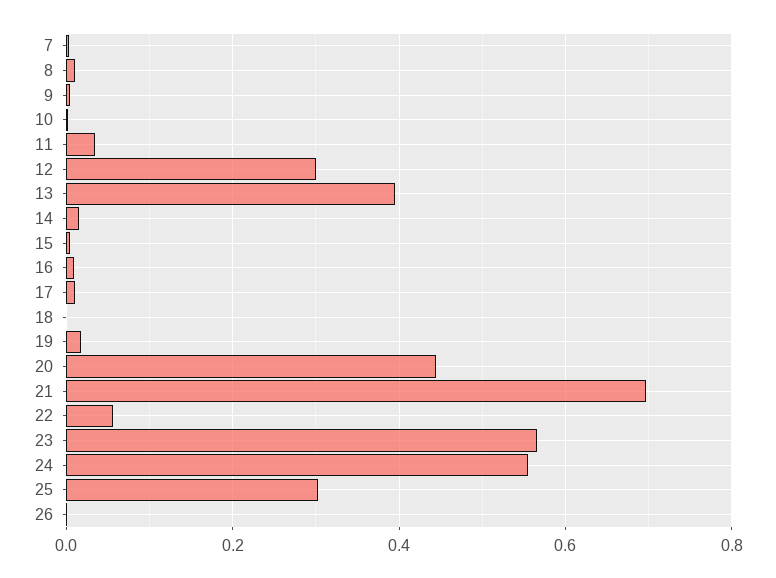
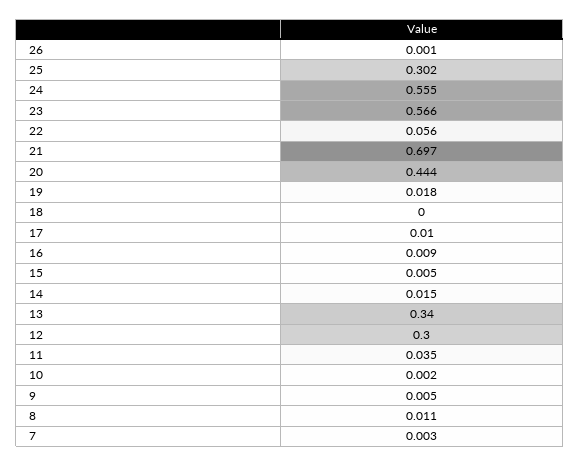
  {
    "7": 0.003,
    "8": 0.011,
    "9": 0.005,
    "10": 0.002,
    "11": 0.035,
    "12": 0.3,
-   "13": 0.4,
+   "13": 0.34,
    "14": 0.015,
    "15": 0.005,
    "16": 0.009,
    "17": 0.01,
    "18": 0,
    "19": 0.018,
    "20": 0.444,
    "21": 0.697,
    "22": 0.056,
    "23": 0.566,
    "24": 0.555,
    "25": 0.302,
    "26": 0.001
  }

